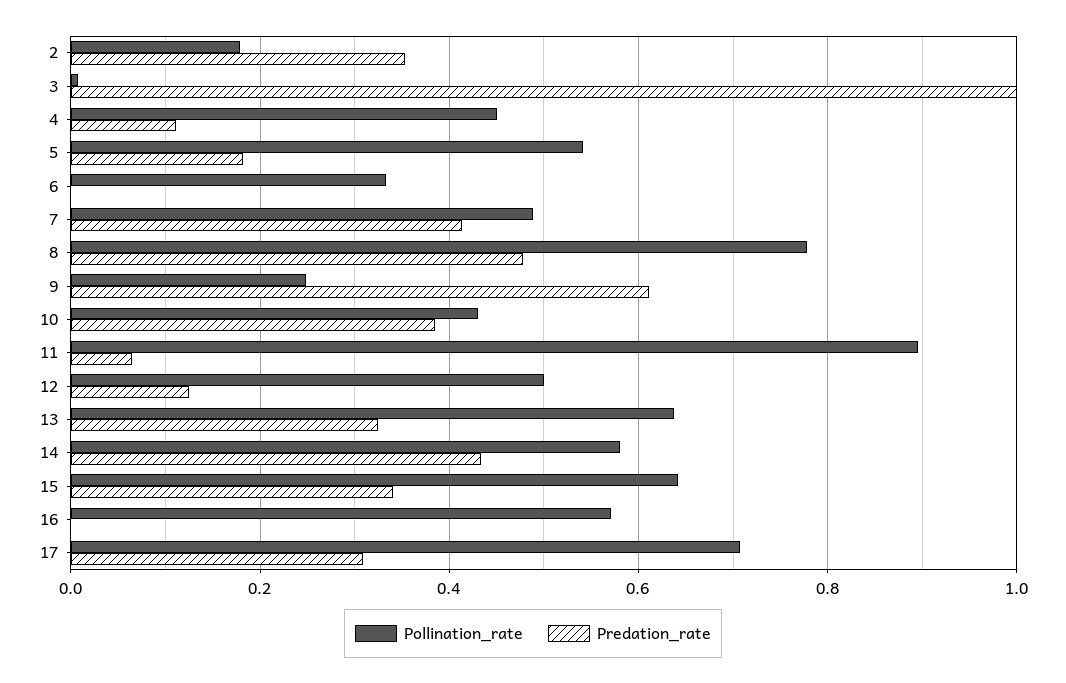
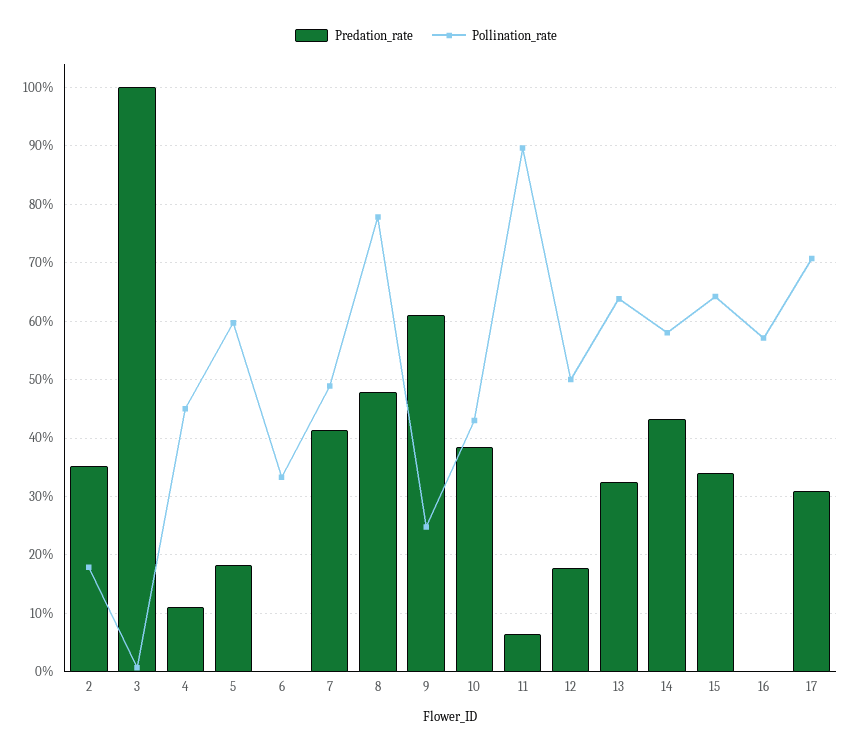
  {
    "Pollination_rate": {
      "2": 0.18,
      "3": 0,
      "4": 0.46,
-     "5": 0.54,
+     "5": 0.6,
      "6": 0.34,
      "7": 0.48,
      "8": 0.78,
      "9": 0.24,
      "10": 0.44,
      "11": 0.9,
      "12": 0.5,
      "13": 0.64,
      "14": 0.58,
      "15": 0.64,
      "16": 0.58,
      "17": 0.7
    },
    "Predation_rate": {
      "2": 0.36,
      "3": 1,
      "4": 0.12,
      "5": 0.18,
      "6": 0,
      "7": 0.42,
      "8": 0.48,
      "9": 0.62,
      "10": 0.38,
      "11": 0.06,
-     "12": 0.12,
+     "12": 0.18,
      "13": 0.32,
      "14": 0.44,
      "15": 0.34,
      "16": 0,
      "17": 0.3
    }
  }

